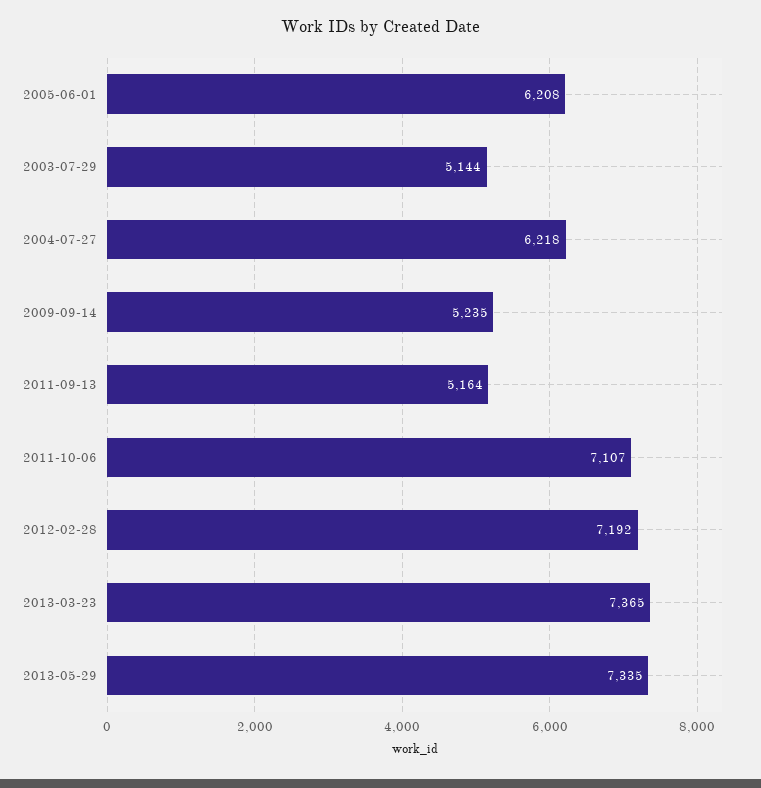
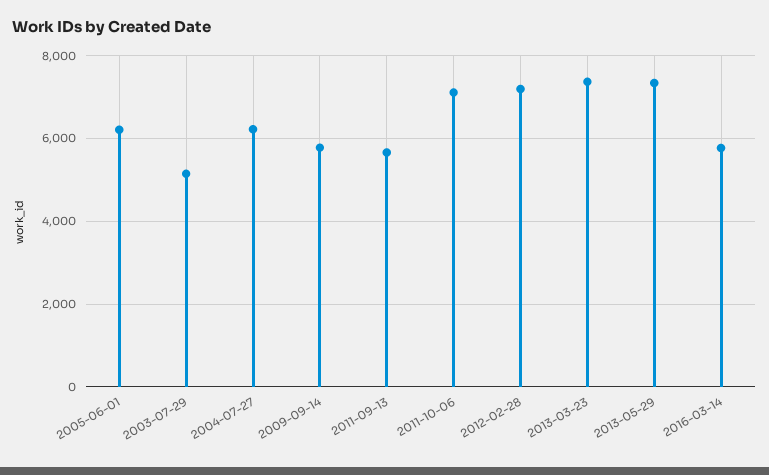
  {
    "2005-06-01": 6208,
    "2003-07-29": 5144,
    "2004-07-27": 6218,
-   "2009-09-14": 5235,
+   "2009-09-14": 5800,
-   "2011-09-13": 5164,
+   "2011-09-13": 5600,
    "2011-10-06": 7107,
    "2012-02-28": 7192,
    "2013-03-23": 7365,
-   "2013-05-29": 7335
+   "2013-05-29": 7335,
+   "2016-03-14": 5800
  }

